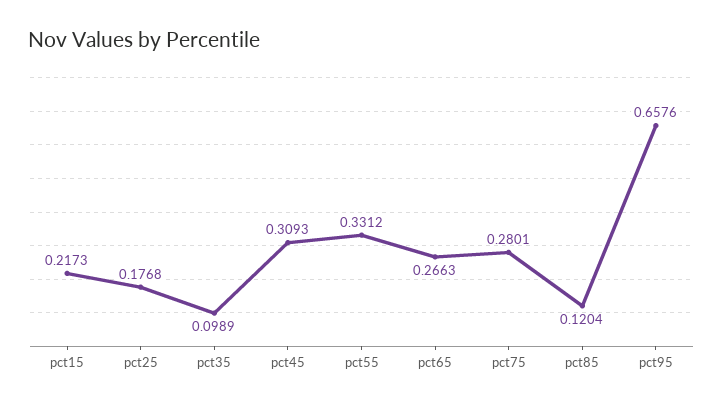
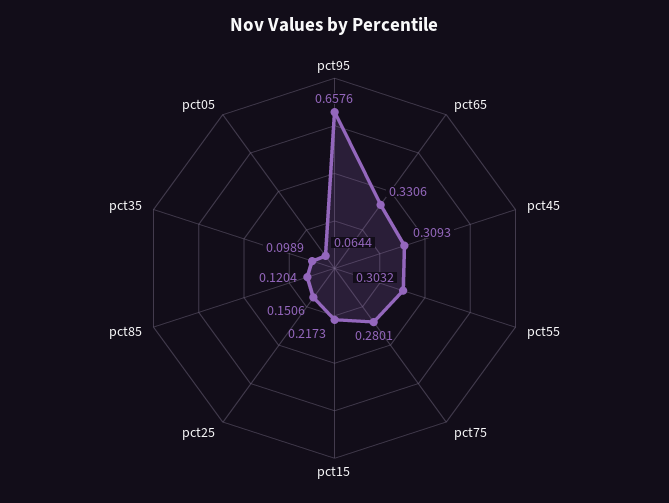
  {
    "pct15": 0.2173,
-   "pct25": 0.1768,
+   "pct25": 0.1506,
    "pct35": 0.0989,
    "pct45": 0.3093,
-   "pct55": 0.3312,
+   "pct55": 0.3032,
-   "pct65": 0.2663,
+   "pct65": 0.3306,
    "pct75": 0.2801,
    "pct85": 0.1204,
-   "pct95": 0.6576
+   "pct95": 0.6576,
+   "pct05": 0.0644
  }

